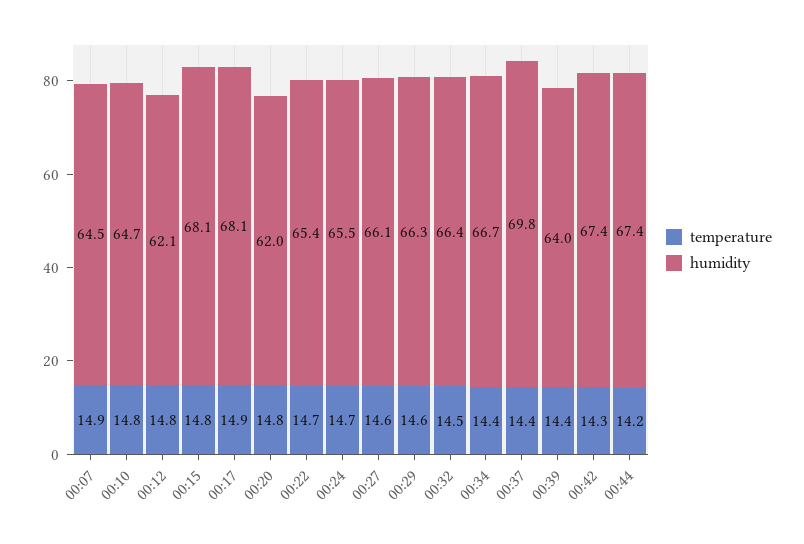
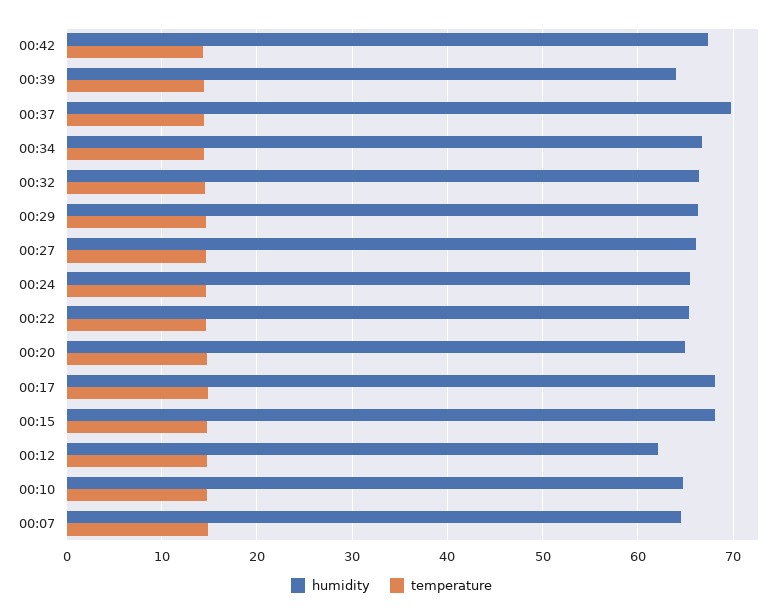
  {
    "temperature": {
      "00:07": 14.9,
      "00:10": 14.8,
      "00:12": 14.8,
      "00:15": 14.8,
      "00:17": 14.9,
      "00:20": 14.8,
      "00:22": 14.7,
      "00:24": 14.7,
      "00:27": 14.6,
      "00:29": 14.6,
      "00:32": 14.5,
      "00:34": 14.4,
      "00:37": 14.4,
      "00:39": 14.4,
-     "00:42": 14.3,
+     "00:42": 14.3
-     "00:44": 14.2
    },
    "humidity": {
      "00:07": 64.5,
      "00:10": 64.7,
      "00:12": 62.1,
      "00:15": 68.1,
      "00:17": 68.1,
-     "00:20": 62,
+     "00:20": 65,
      "00:22": 65.4,
      "00:24": 65.5,
      "00:27": 66.1,
      "00:29": 66.3,
      "00:32": 66.4,
      "00:34": 66.7,
      "00:37": 69.8,
      "00:39": 64,
-     "00:42": 67.4,
+     "00:42": 67.4
-     "00:44": 67.4
    }
  }

